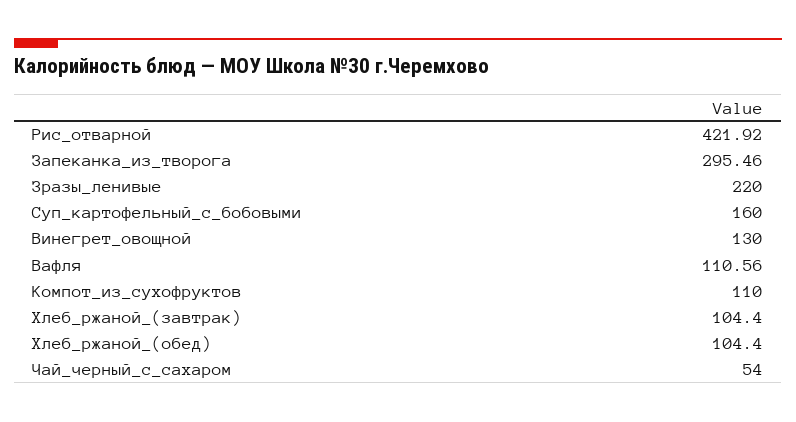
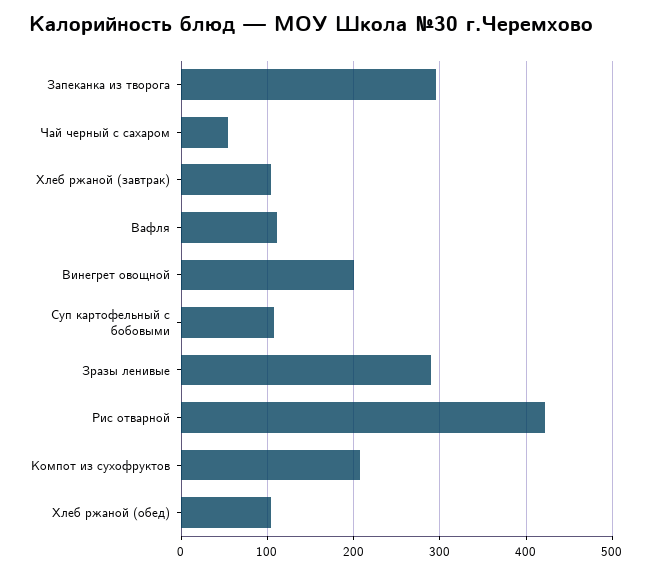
  {
    "Рис_отварной": 421.92,
    "Запеканка_из_творога": 295.46,
-   "Зразы_ленивые": 220,
+   "Зразы_ленивые": 290,
-   "Суп_картофельный_с_бобовыми": 160,
+   "Суп_картофельный_с_бобовыми": 110,
-   "Винегрет_овощной": 130,
+   "Винегрет_овощной": 200,
    "Вафля": 110.56,
-   "Компот_из_сухофруктов": 110,
+   "Компот_из_сухофруктов": 210,
    "Хлеб_ржаной_(завтрак)": 104.4,
    "Хлеб_ржаной_(обед)": 104.4,
    "Чай_черный_с_сахаром": 54
  }

